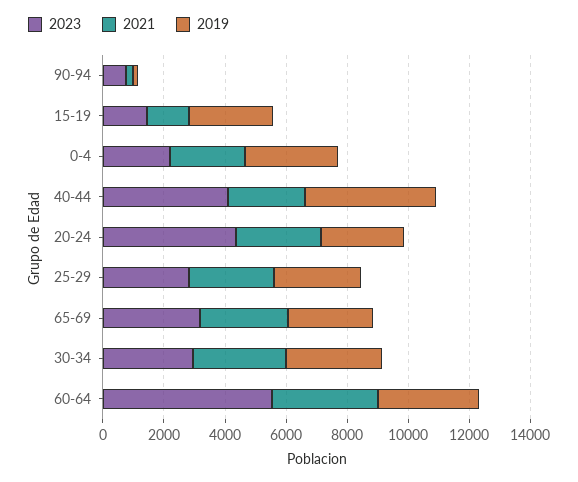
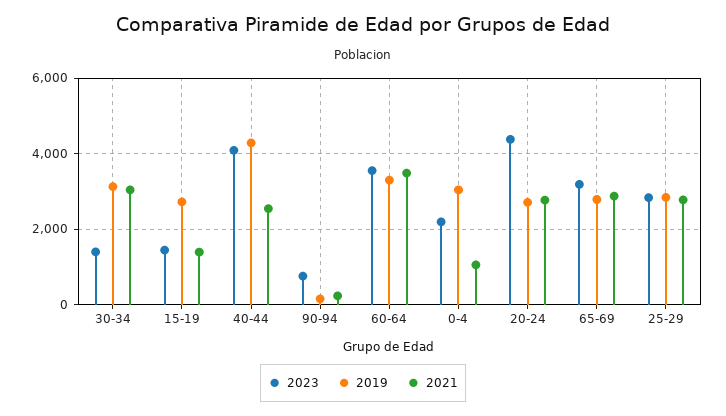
  {
    "2023": {
      "90-94": 800,
      "15-19": 1400,
      "0-4": 2200,
      "40-44": 4000,
      "20-24": 4400,
      "25-29": 2800,
      "65-69": 3200,
-     "30-34": 3000,
+     "30-34": 1400,
-     "60-64": 5500
+     "60-64": 3600
    },
    "2021": {
      "90-94": 200,
      "15-19": 1400,
-     "0-4": 2500,
+     "0-4": 1000,
      "40-44": 2600,
      "20-24": 2800,
      "25-29": 2800,
      "65-69": 2800,
      "30-34": 3000,
      "60-64": 3400
    },
    "2019": {
      "90-94": 200,
      "15-19": 2800,
      "0-4": 3000,
      "40-44": 4200,
      "20-24": 2800,
      "25-29": 2800,
      "65-69": 2800,
      "30-34": 3200,
      "60-64": 3200
    }
  }

